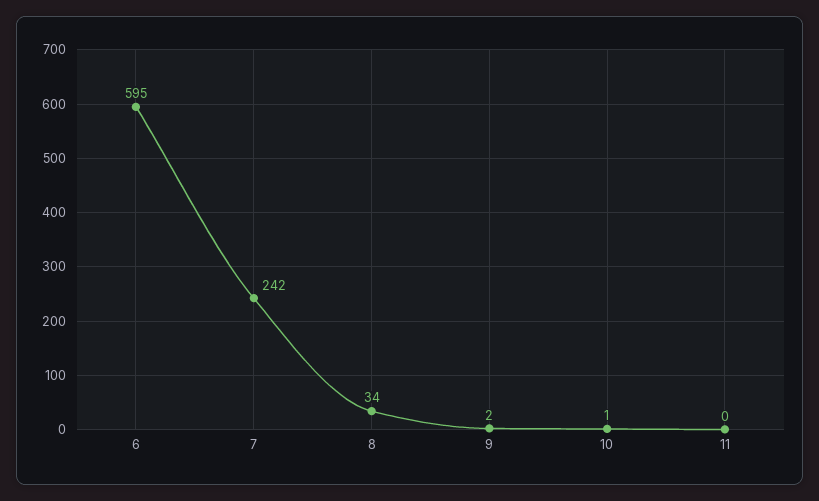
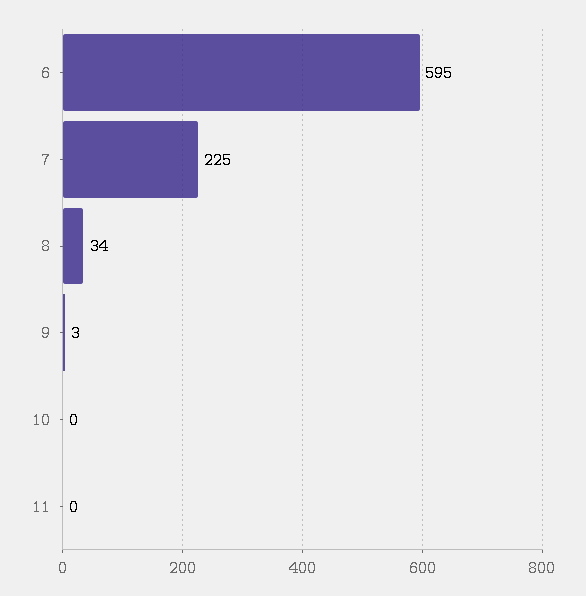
  {
    "6": 595,
-   "7": 242,
+   "7": 225,
    "8": 34,
-   "9": 2,
+   "9": 3,
-   "10": 1,
+   "10": 0,
    "11": 0
  }

